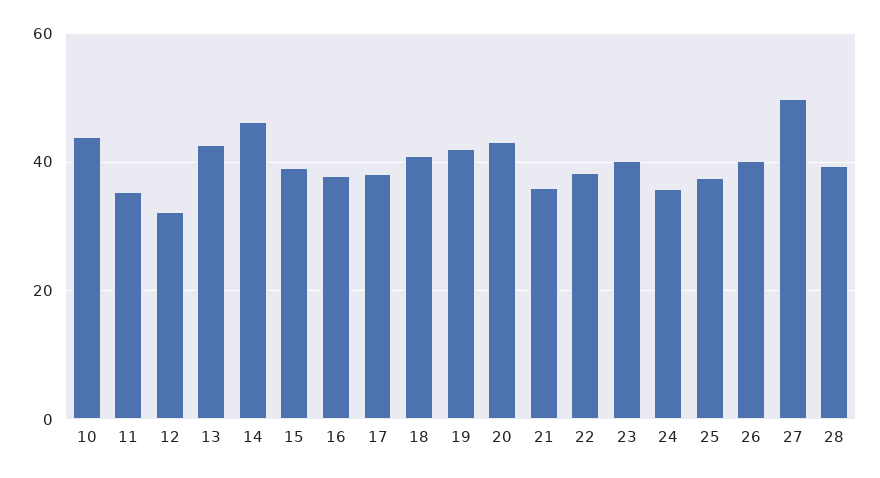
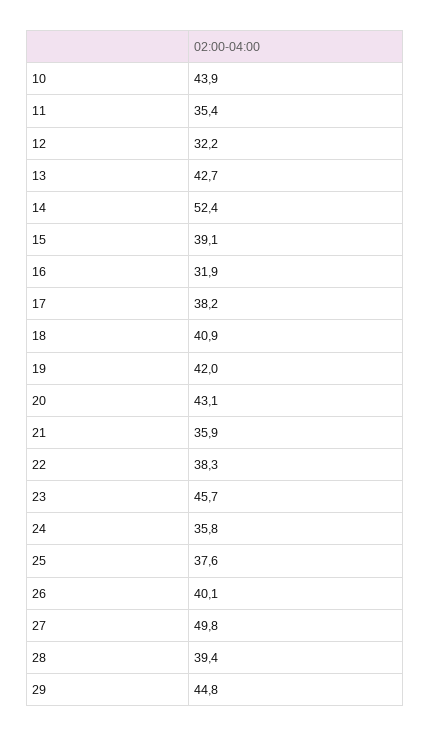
  {
    "10": 43.9,
    "11": 35.4,
    "12": 32.2,
    "13": 42.7,
-   "14": 46,
+   "14": 52.4,
    "15": 39.1,
-   "16": 38,
+   "16": 31.9,
    "17": 38.2,
    "18": 40.9,
    "19": 42,
    "20": 43.1,
    "21": 35.9,
    "22": 38.3,
-   "23": 40,
+   "23": 45.7,
    "24": 35.8,
    "25": 37.6,
    "26": 40.1,
    "27": 49.8,
-   "28": 39.4
+   "28": 39.4,
+   "29": 44.8
  }

